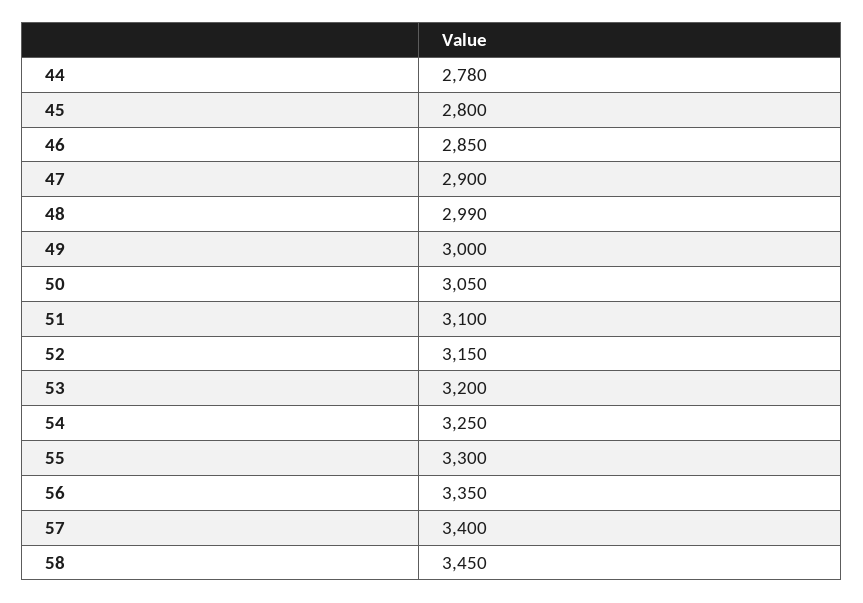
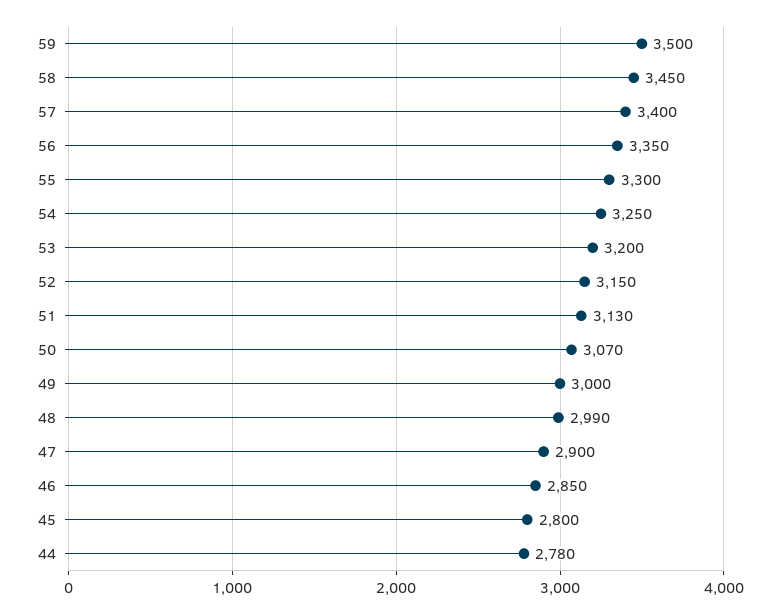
  {
    "44": 2780,
    "45": 2800,
    "46": 2850,
    "47": 2900,
    "48": 2990,
    "49": 3000,
-   "50": 3050,
+   "50": 3070,
-   "51": 3100,
+   "51": 3130,
    "52": 3150,
    "53": 3200,
    "54": 3250,
    "55": 3300,
    "56": 3350,
    "57": 3400,
-   "58": 3450
+   "58": 3450,
+   "59": 3500
  }

